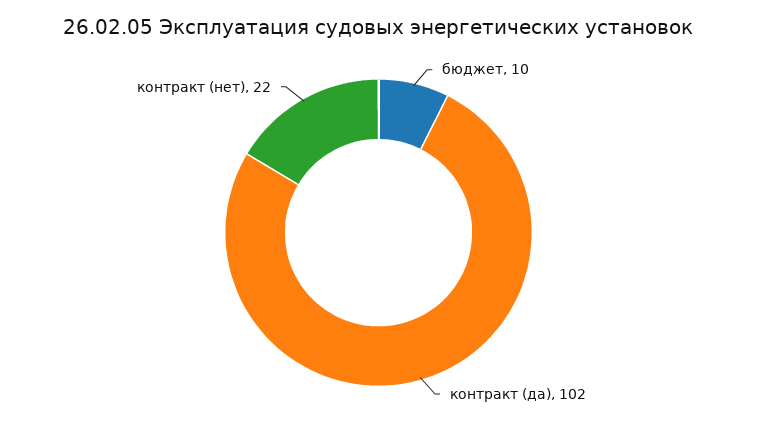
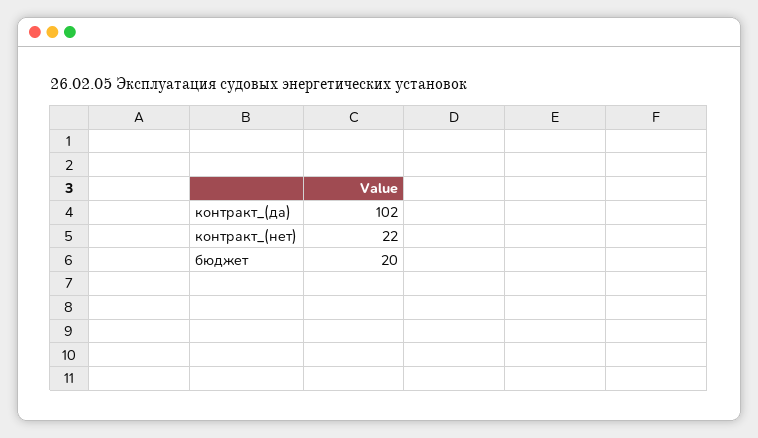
  {
-   "бюджет": 10,
+   "бюджет": 20,
    "контракт (да)": 102,
    "контракт (нет)": 22
  }

